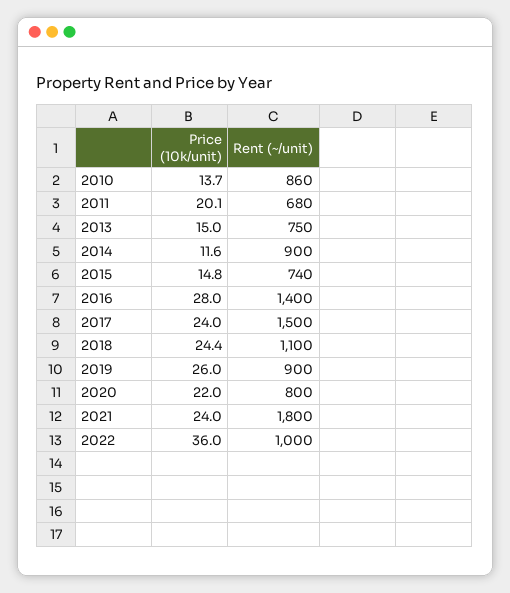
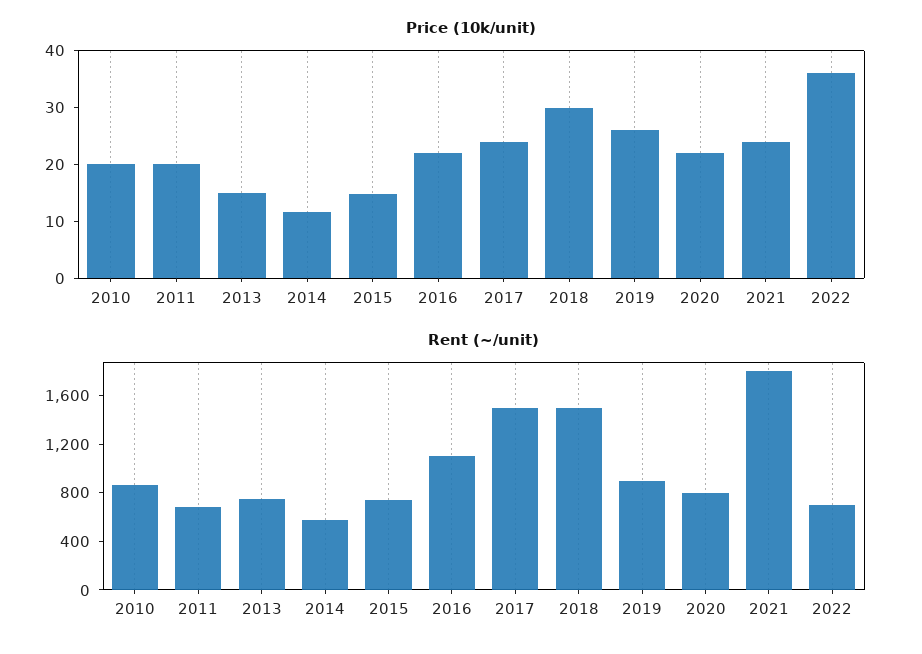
  {
    "Price (10k/unit)": {
-     "2010": 13.7,
+     "2010": 20,
      "2011": 20.1,
      "2013": 15,
      "2014": 11.6,
      "2015": 14.8,
-     "2016": 28,
+     "2016": 22,
      "2017": 24,
-     "2018": 24.4,
+     "2018": 30,
      "2019": 26,
      "2020": 22,
      "2021": 24,
      "2022": 36
    },
    "Rent (~/unit)": {
      "2010": 860,
      "2011": 680,
      "2013": 750,
-     "2014": 900,
+     "2014": 600,
      "2015": 740,
-     "2016": 1400,
+     "2016": 1100,
      "2017": 1500,
-     "2018": 1100,
+     "2018": 1500,
      "2019": 900,
      "2020": 800,
      "2021": 1800,
-     "2022": 1000
+     "2022": 700
    }
  }

